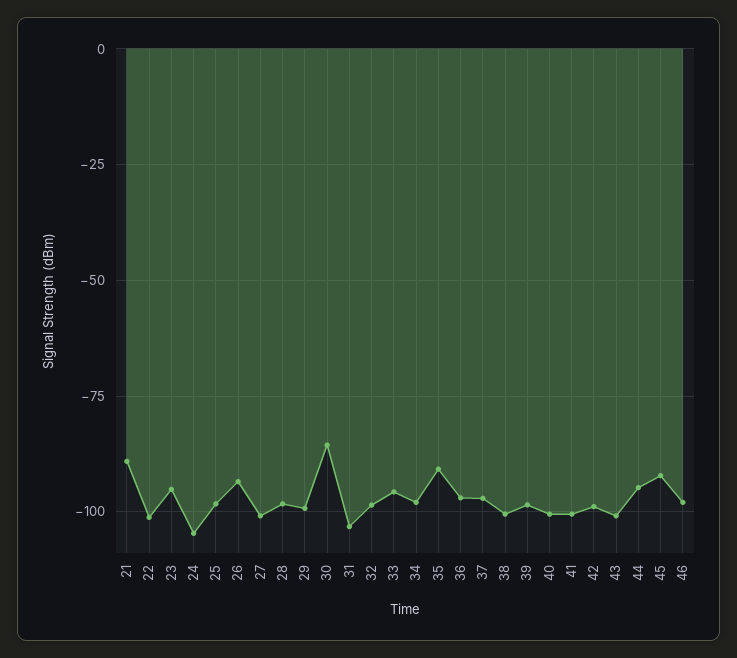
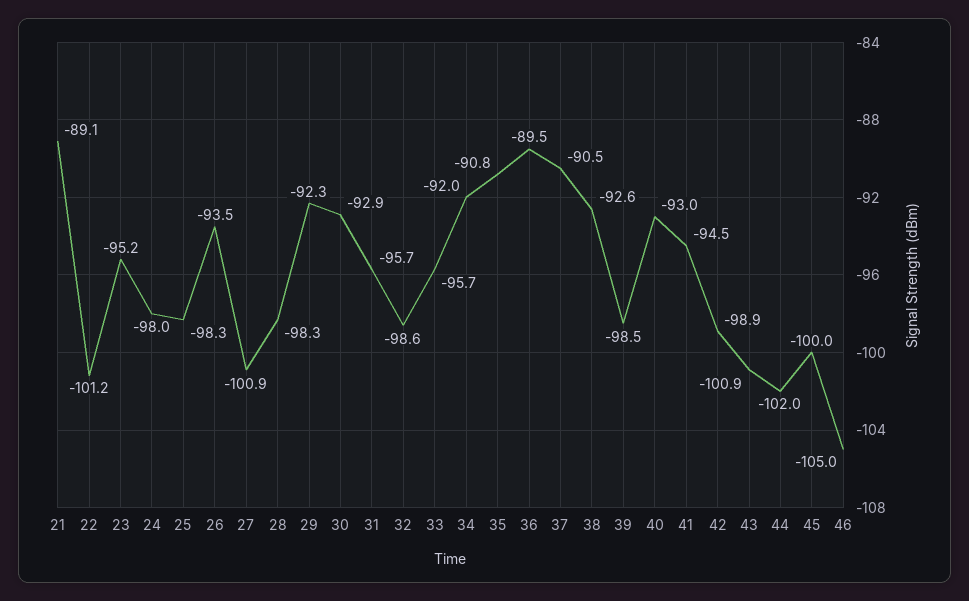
  {
    "21": -89.1,
    "22": -101.2,
    "23": -95.2,
-   "24": -105,
+   "24": -98,
    "25": -98.3,
    "26": -93.5,
    "27": -100.9,
    "28": -98.3,
-   "29": -100,
+   "29": -92.3,
-   "30": -85,
+   "30": -92.9,
-   "31": -102.5,
+   "31": -95.7,
    "32": -98.6,
    "33": -95.7,
-   "34": -97.5,
+   "34": -92,
    "35": -90.8,
-   "36": -97.5,
+   "36": -89.5,
-   "37": -97.5,
+   "37": -90.5,
-   "38": -100,
+   "38": -92.6,
    "39": -98.5,
-   "40": -100,
+   "40": -93,
-   "41": -100,
+   "41": -94.5,
    "42": -98.9,
    "43": -100.9,
-   "44": -95,
+   "44": -102,
-   "45": -92.5,
+   "45": -100,
-   "46": -97.5
+   "46": -105
  }

